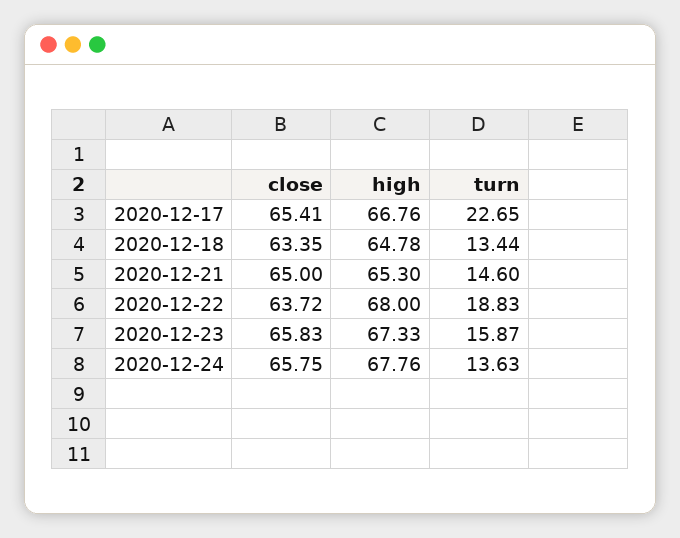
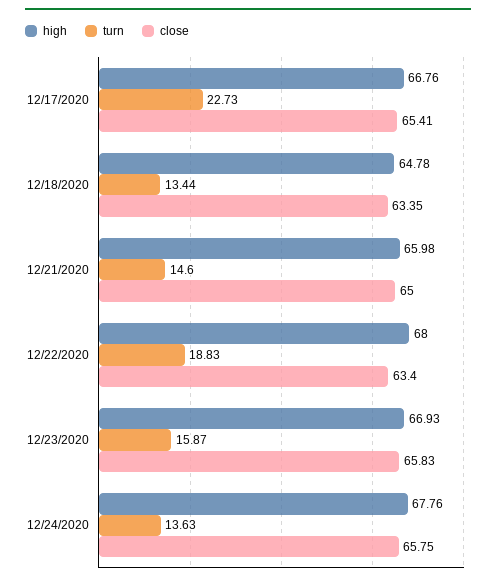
  {
    "close": {
      "2020-12-17": 65.41,
      "2020-12-18": 63.35,
      "2020-12-21": 65,
-     "2020-12-22": 63.72,
+     "2020-12-22": 63.4,
      "2020-12-23": 65.83,
      "2020-12-24": 65.75
    },
    "high": {
      "2020-12-17": 66.76,
      "2020-12-18": 64.78,
-     "2020-12-21": 65.3,
+     "2020-12-21": 65.98,
      "2020-12-22": 68,
-     "2020-12-23": 67.33,
+     "2020-12-23": 66.93,
      "2020-12-24": 67.76
    },
    "turn": {
-     "2020-12-17": 22.65,
+     "2020-12-17": 22.73,
      "2020-12-18": 13.44,
      "2020-12-21": 14.6,
      "2020-12-22": 18.83,
      "2020-12-23": 15.87,
      "2020-12-24": 13.63
    }
  }

